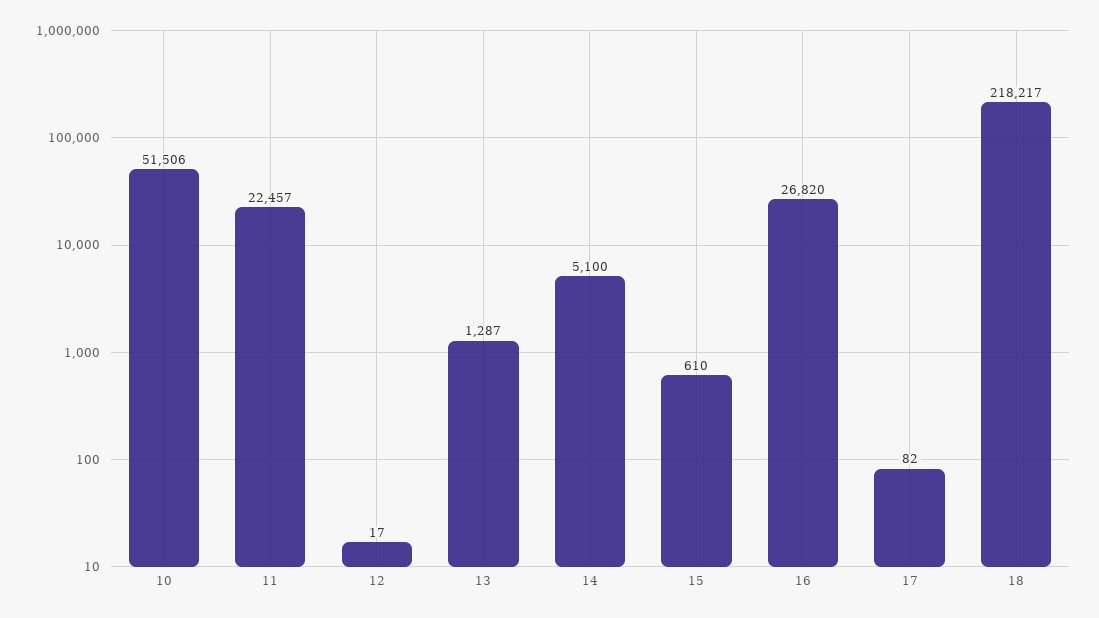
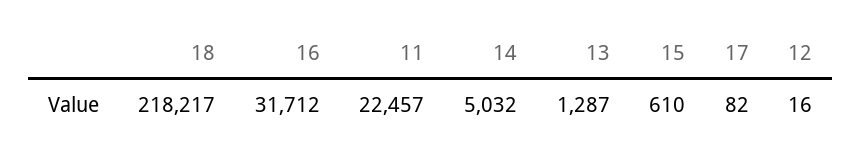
  {
-   "10": 51506,
    "11": 22457,
-   "12": 17,
+   "12": 16,
    "13": 1287,
-   "14": 5100,
+   "14": 5032,
    "15": 610,
-   "16": 26820,
+   "16": 31712,
    "17": 82,
    "18": 218217
  }

